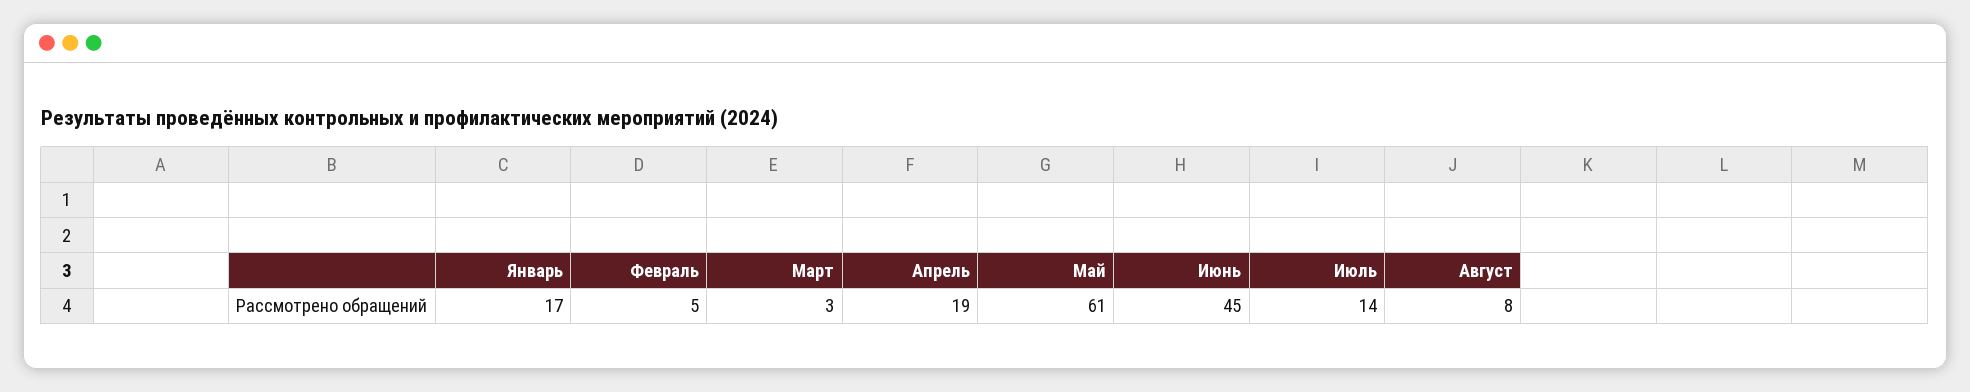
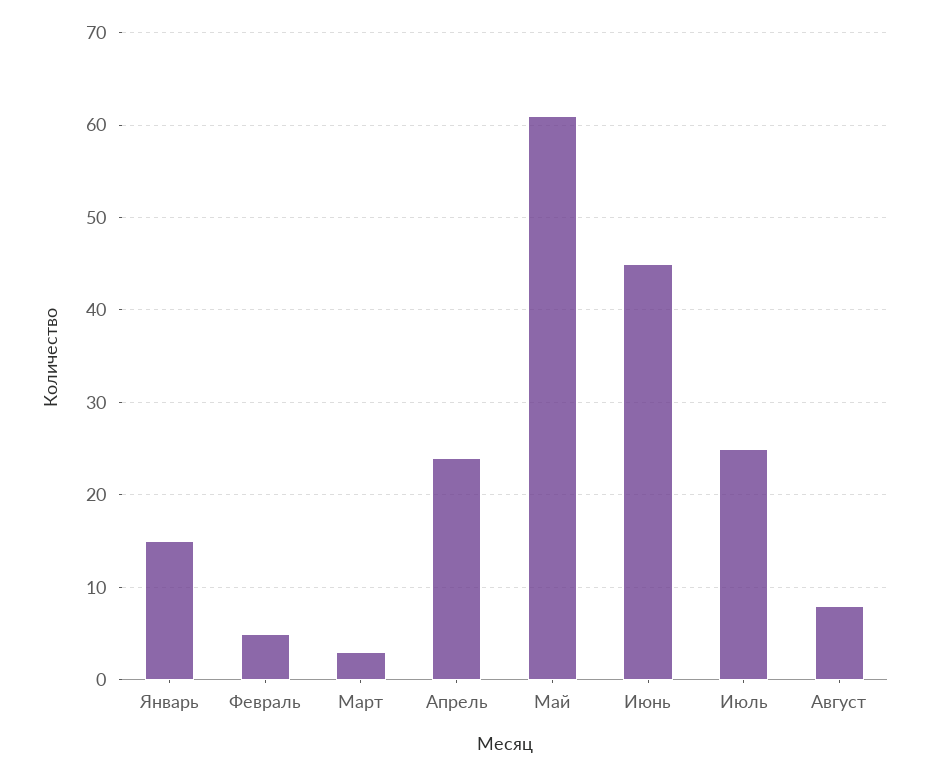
  {
-   "Январь": 17,
+   "Январь": 15,
    "Февраль": 5,
    "Март": 3,
-   "Апрель": 19,
+   "Апрель": 24,
    "Май": 61,
    "Июнь": 45,
-   "Июль": 14,
+   "Июль": 25,
    "Август": 8
  }

